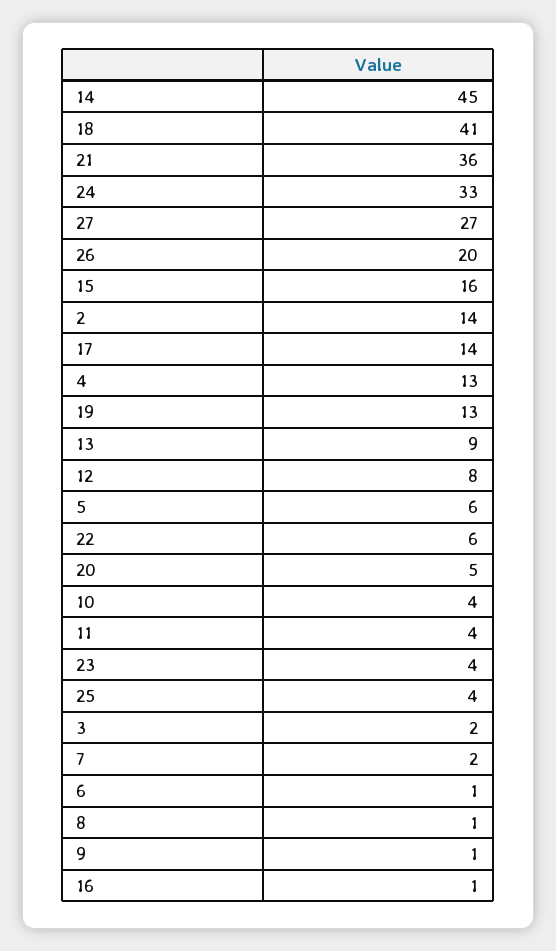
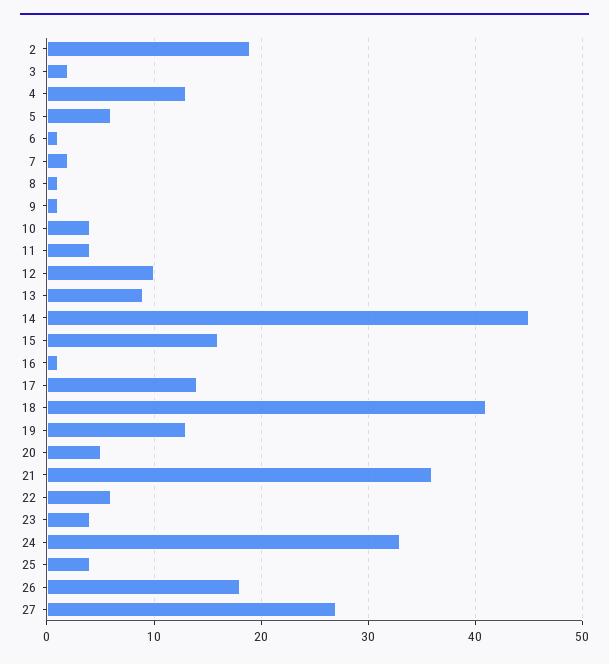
  {
    "14": 45,
    "18": 41,
    "21": 36,
    "24": 33,
    "27": 27,
-   "26": 20,
+   "26": 18,
    "15": 16,
-   "2": 14,
+   "2": 19,
    "17": 14,
    "4": 13,
    "19": 13,
    "13": 9,
-   "12": 8,
+   "12": 10,
    "5": 6,
    "22": 6,
    "20": 5,
    "10": 4,
    "11": 4,
    "23": 4,
    "25": 4,
    "3": 2,
    "7": 2,
    "6": 1,
    "8": 1,
    "9": 1,
    "16": 1
  }

